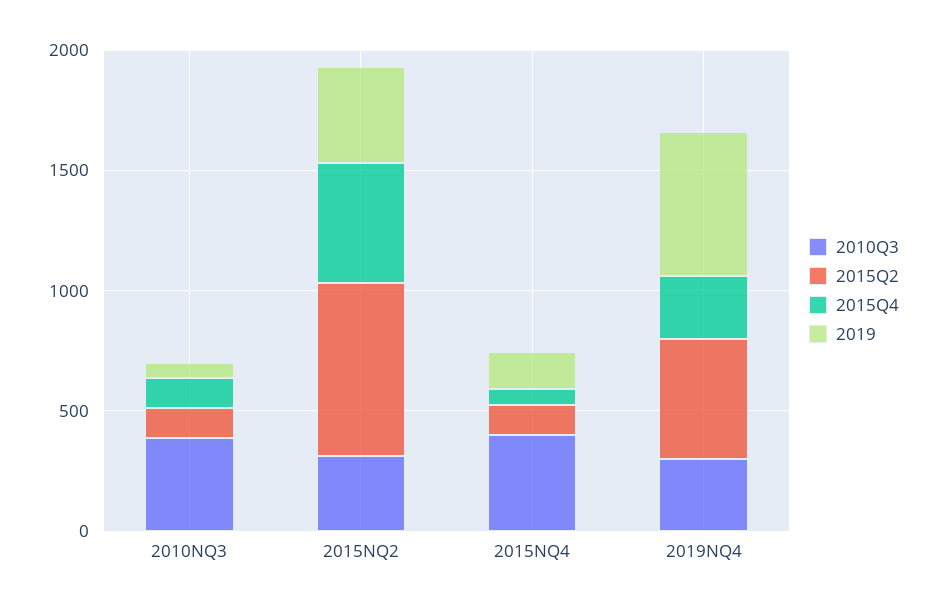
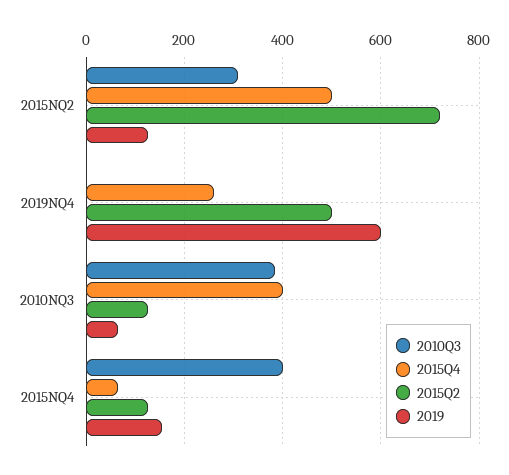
  {
    "2010Q3": {
      "2010NQ3": 380,
      "2015NQ2": 320,
      "2015NQ4": 400,
-     "2019NQ4": 300
+     "2019NQ4": 0
    },
    "2015Q2": {
      "2010NQ3": 120,
      "2015NQ2": 720,
      "2015NQ4": 120,
      "2019NQ4": 500
    },
    "2015Q4": {
-     "2010NQ3": 100,
+     "2010NQ3": 400,
      "2015NQ2": 500,
      "2015NQ4": 60,
      "2019NQ4": 260
    },
    "2019": {
      "2010NQ3": 60,
-     "2015NQ2": 400,
+     "2015NQ2": 120,
      "2015NQ4": 160,
      "2019NQ4": 600
    }
  }

